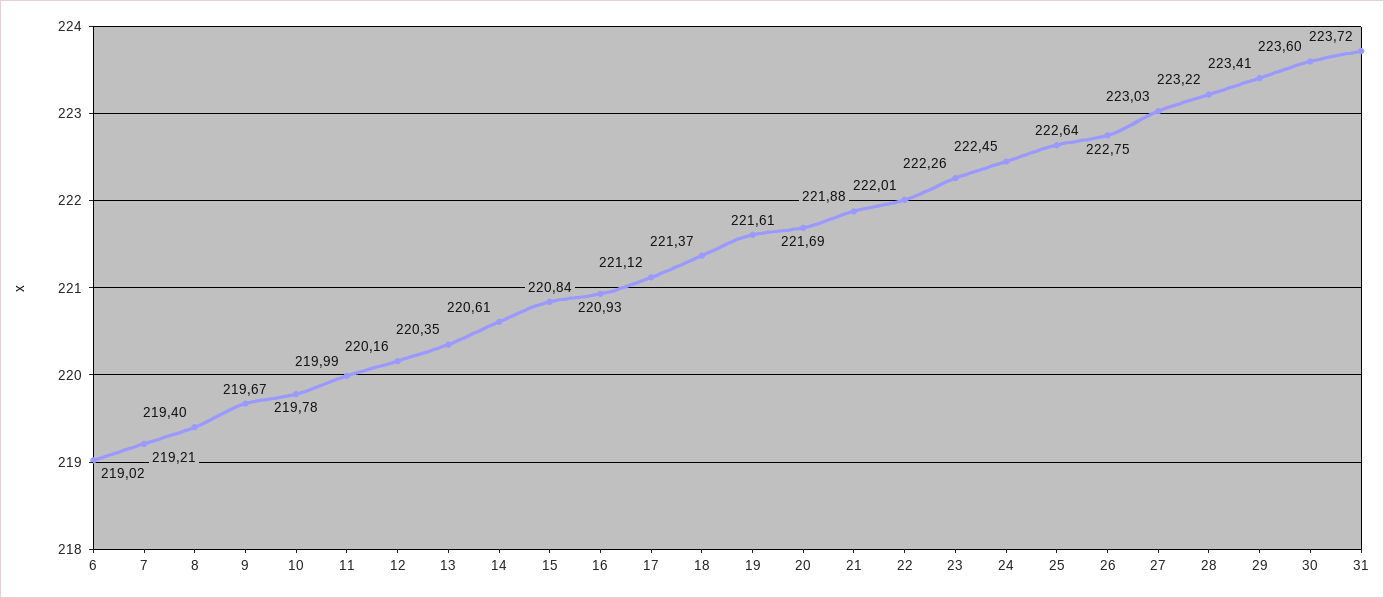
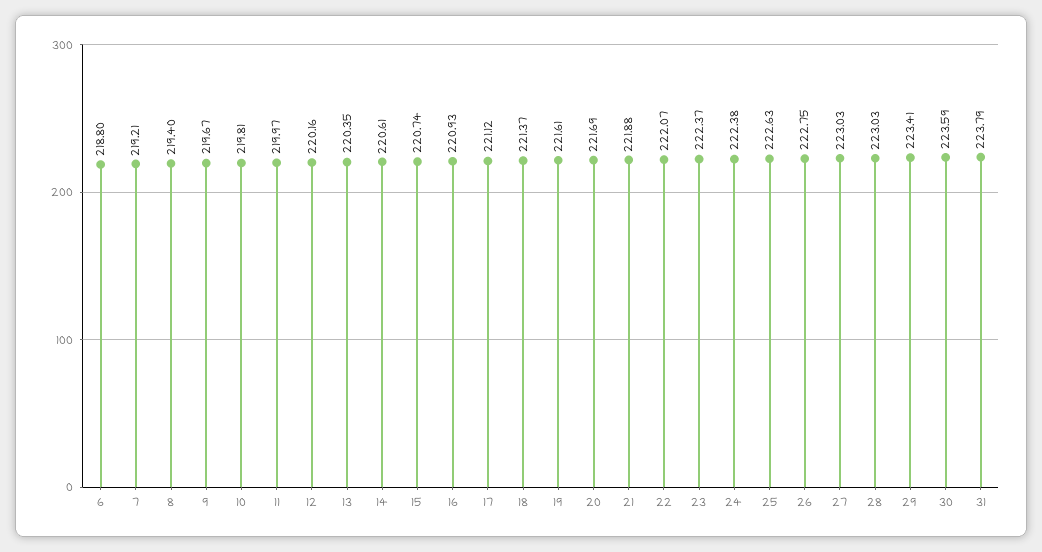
  {
-   "6": 219.02,
+   "6": 218.8,
    "7": 219.21,
    "8": 219.4,
    "9": 219.67,
-   "10": 219.78,
+   "10": 219.81,
-   "11": 219.99,
+   "11": 219.97,
    "12": 220.16,
    "13": 220.35,
    "14": 220.61,
-   "15": 220.84,
+   "15": 220.74,
    "16": 220.93,
    "17": 221.12,
    "18": 221.37,
    "19": 221.61,
    "20": 221.69,
    "21": 221.88,
-   "22": 222.01,
+   "22": 222.07,
-   "23": 222.26,
+   "23": 222.37,
-   "24": 222.45,
+   "24": 222.38,
-   "25": 222.64,
+   "25": 222.63,
    "26": 222.75,
    "27": 223.03,
-   "28": 223.22,
+   "28": 223.03,
    "29": 223.41,
-   "30": 223.6,
+   "30": 223.59,
-   "31": 223.72
+   "31": 223.79
  }

